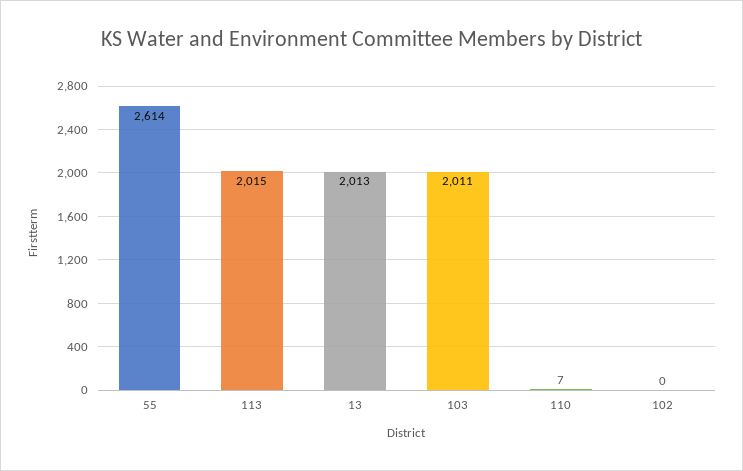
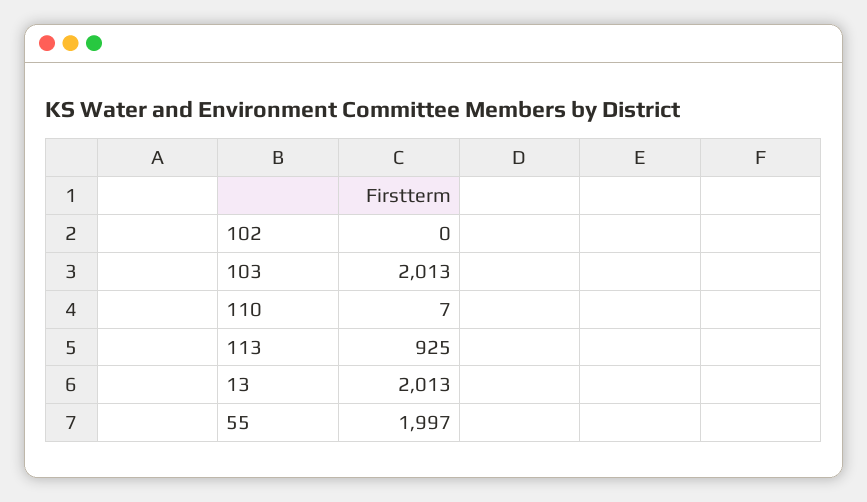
  {
-   "55": 2614,
+   "55": 1997,
-   "113": 2015,
+   "113": 925,
    "13": 2013,
-   "103": 2011,
+   "103": 2013,
    "110": 7,
    "102": 0
  }

